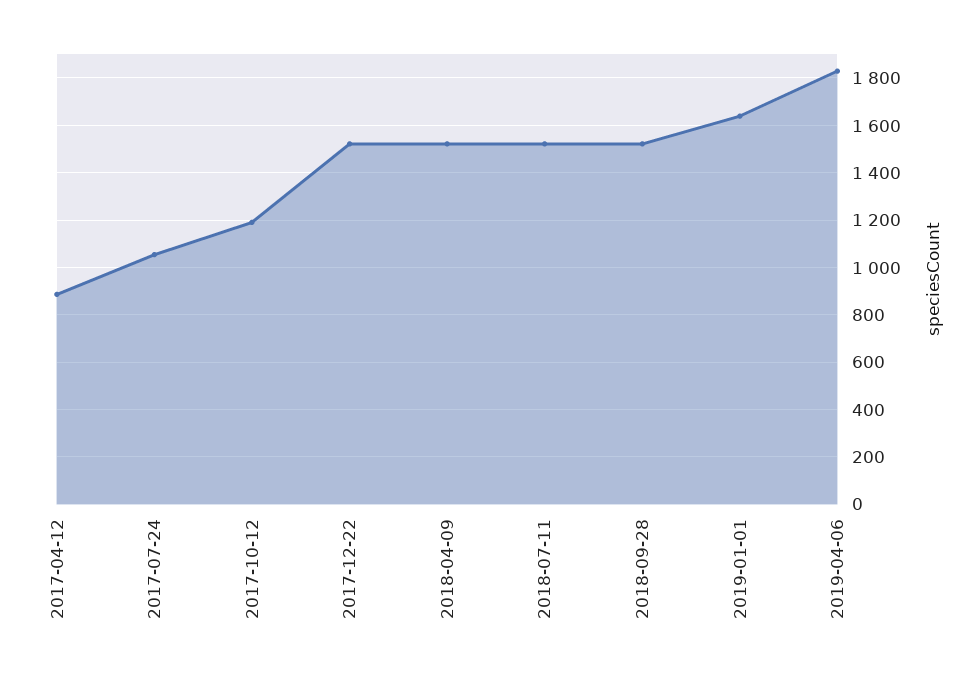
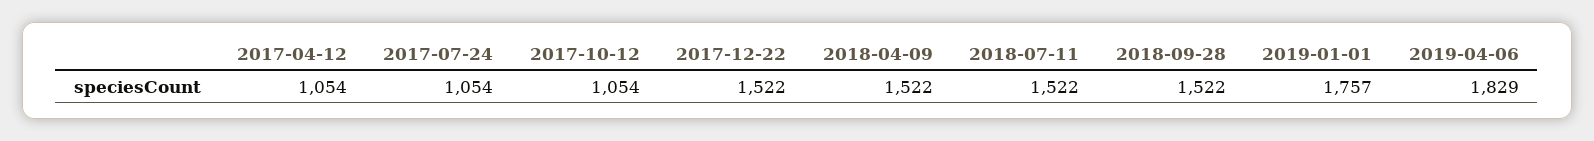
  {
-   "2017-04-12": 900,
+   "2017-04-12": 1054,
    "2017-07-24": 1054,
-   "2017-10-12": 1200,
+   "2017-10-12": 1054,
    "2017-12-22": 1522,
    "2018-04-09": 1522,
    "2018-07-11": 1522,
    "2018-09-28": 1522,
-   "2019-01-01": 1650,
+   "2019-01-01": 1757,
    "2019-04-06": 1829
  }

